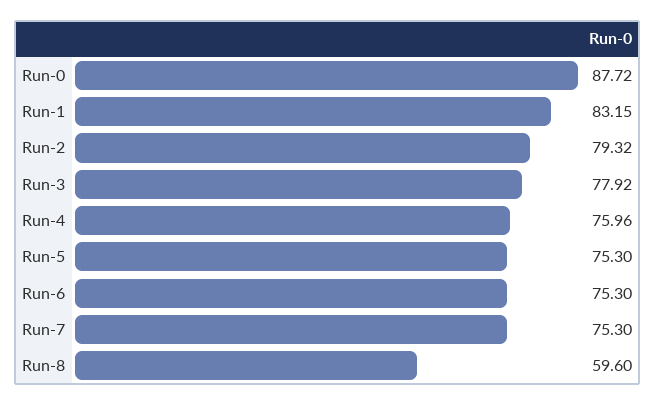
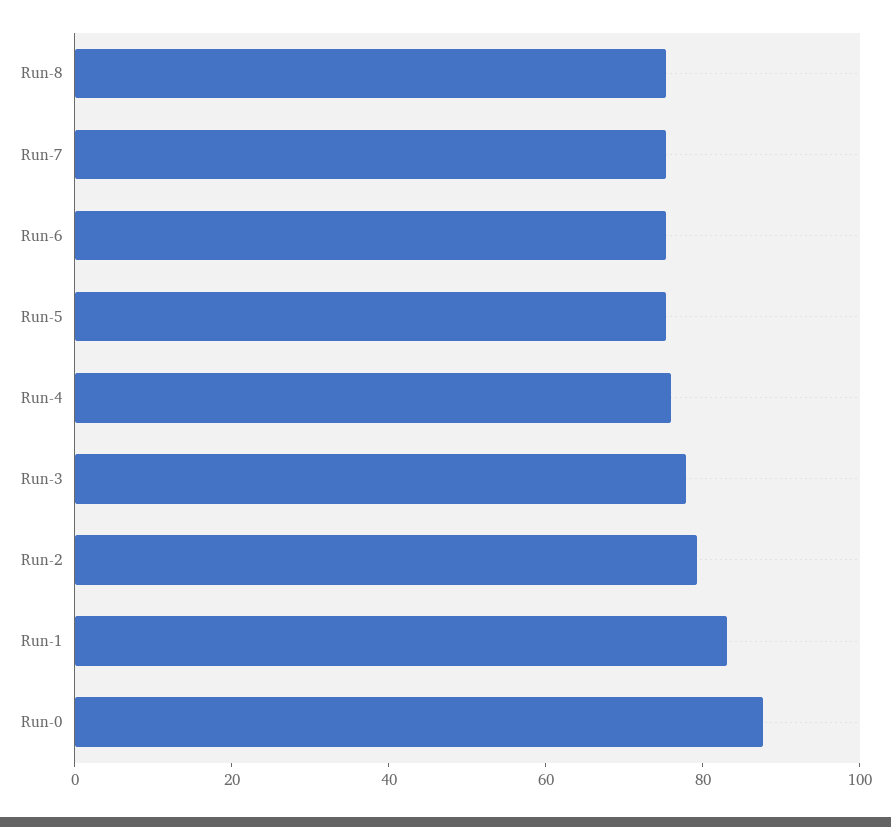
  {
    "Run-0": 87.72,
    "Run-1": 83.15,
    "Run-2": 79.32,
    "Run-3": 77.92,
    "Run-4": 75.96,
    "Run-5": 75.3,
    "Run-6": 75.3,
    "Run-7": 75.3,
-   "Run-8": 59.6
+   "Run-8": 75
  }

